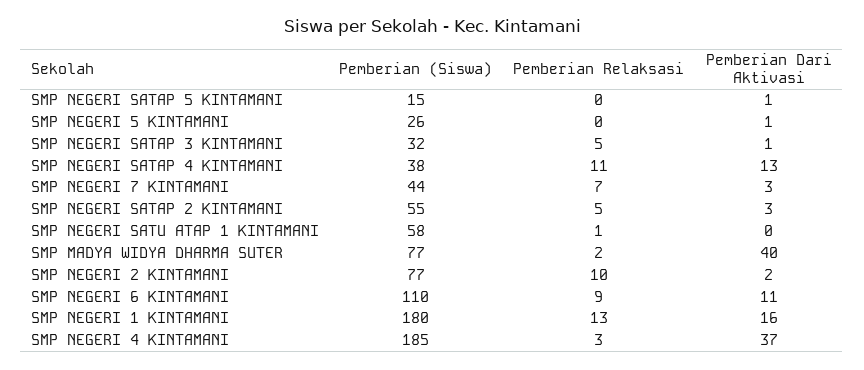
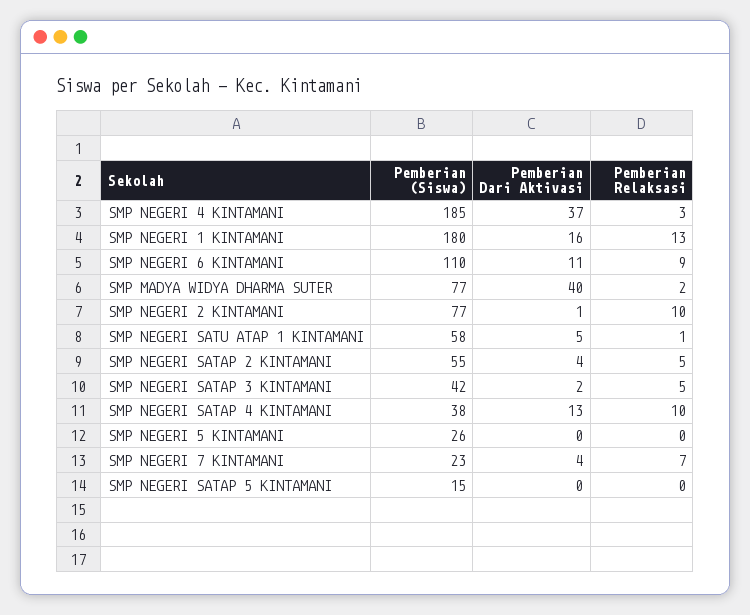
  {
    "Pemberian (Siswa)": {
      "SMP NEGERI SATAP 5 KINTAMANI": 15,
      "SMP NEGERI 5 KINTAMANI": 26,
-     "SMP NEGERI SATAP 3 KINTAMANI": 32,
+     "SMP NEGERI SATAP 3 KINTAMANI": 42,
      "SMP NEGERI SATAP 4 KINTAMANI": 38,
-     "SMP NEGERI 7 KINTAMANI": 44,
+     "SMP NEGERI 7 KINTAMANI": 23,
      "SMP NEGERI SATAP 2 KINTAMANI": 55,
      "SMP NEGERI SATU ATAP 1 KINTAMANI": 58,
      "SMP MADYA WIDYA DHARMA SUTER": 77,
      "SMP NEGERI 2 KINTAMANI": 77,
      "SMP NEGERI 6 KINTAMANI": 110,
      "SMP NEGERI 1 KINTAMANI": 180,
      "SMP NEGERI 4 KINTAMANI": 185
    },
    "Pemberian Relaksasi": {
      "SMP NEGERI SATAP 5 KINTAMANI": 0,
      "SMP NEGERI 5 KINTAMANI": 0,
      "SMP NEGERI SATAP 3 KINTAMANI": 5,
-     "SMP NEGERI SATAP 4 KINTAMANI": 11,
+     "SMP NEGERI SATAP 4 KINTAMANI": 10,
      "SMP NEGERI 7 KINTAMANI": 7,
      "SMP NEGERI SATAP 2 KINTAMANI": 5,
      "SMP NEGERI SATU ATAP 1 KINTAMANI": 1,
      "SMP MADYA WIDYA DHARMA SUTER": 2,
      "SMP NEGERI 2 KINTAMANI": 10,
      "SMP NEGERI 6 KINTAMANI": 9,
      "SMP NEGERI 1 KINTAMANI": 13,
      "SMP NEGERI 4 KINTAMANI": 3
    },
    "Pemberian Dari Aktivasi": {
-     "SMP NEGERI SATAP 5 KINTAMANI": 1,
+     "SMP NEGERI SATAP 5 KINTAMANI": 0,
-     "SMP NEGERI 5 KINTAMANI": 1,
+     "SMP NEGERI 5 KINTAMANI": 0,
-     "SMP NEGERI SATAP 3 KINTAMANI": 1,
+     "SMP NEGERI SATAP 3 KINTAMANI": 2,
      "SMP NEGERI SATAP 4 KINTAMANI": 13,
-     "SMP NEGERI 7 KINTAMANI": 3,
+     "SMP NEGERI 7 KINTAMANI": 4,
-     "SMP NEGERI SATAP 2 KINTAMANI": 3,
+     "SMP NEGERI SATAP 2 KINTAMANI": 4,
-     "SMP NEGERI SATU ATAP 1 KINTAMANI": 0,
+     "SMP NEGERI SATU ATAP 1 KINTAMANI": 5,
      "SMP MADYA WIDYA DHARMA SUTER": 40,
-     "SMP NEGERI 2 KINTAMANI": 2,
+     "SMP NEGERI 2 KINTAMANI": 1,
      "SMP NEGERI 6 KINTAMANI": 11,
      "SMP NEGERI 1 KINTAMANI": 16,
      "SMP NEGERI 4 KINTAMANI": 37
    }
  }

